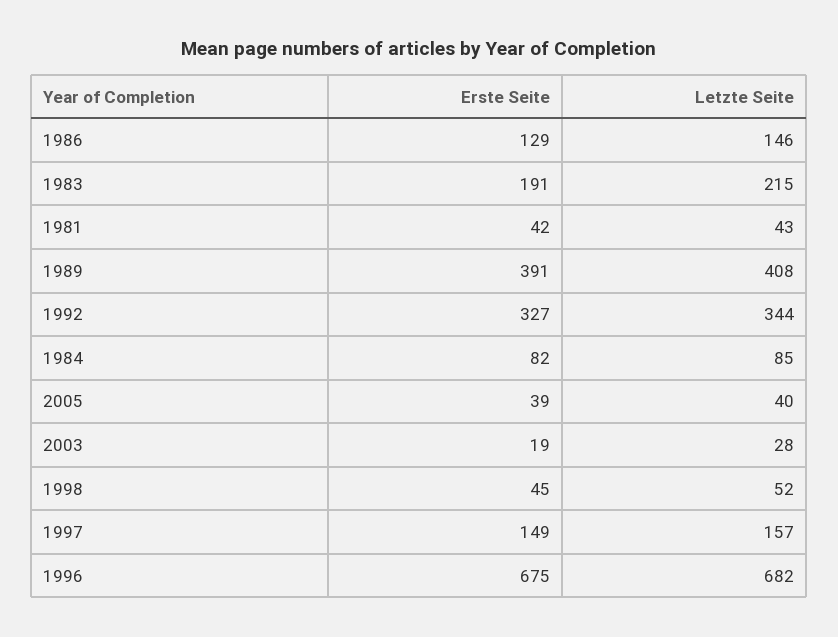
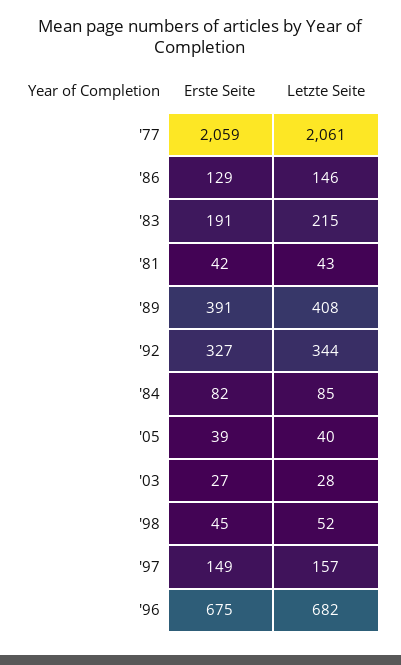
  {
    "Erste Seite": {
      "1986": 129,
      "1983": 191,
      "1981": 42,
      "1989": 391,
      "1992": 327,
      "1984": 82,
      "2005": 39,
-     "2003": 19,
+     "2003": 27,
      "1998": 45,
      "1997": 149,
-     "1996": 675
+     "1996": 675,
+     "'77": 2059
    },
    "Letzte Seite": {
      "1986": 146,
      "1983": 215,
      "1981": 43,
      "1989": 408,
      "1992": 344,
      "1984": 85,
      "2005": 40,
      "2003": 28,
      "1998": 52,
      "1997": 157,
-     "1996": 682
+     "1996": 682,
+     "'77": 2061
    }
  }

